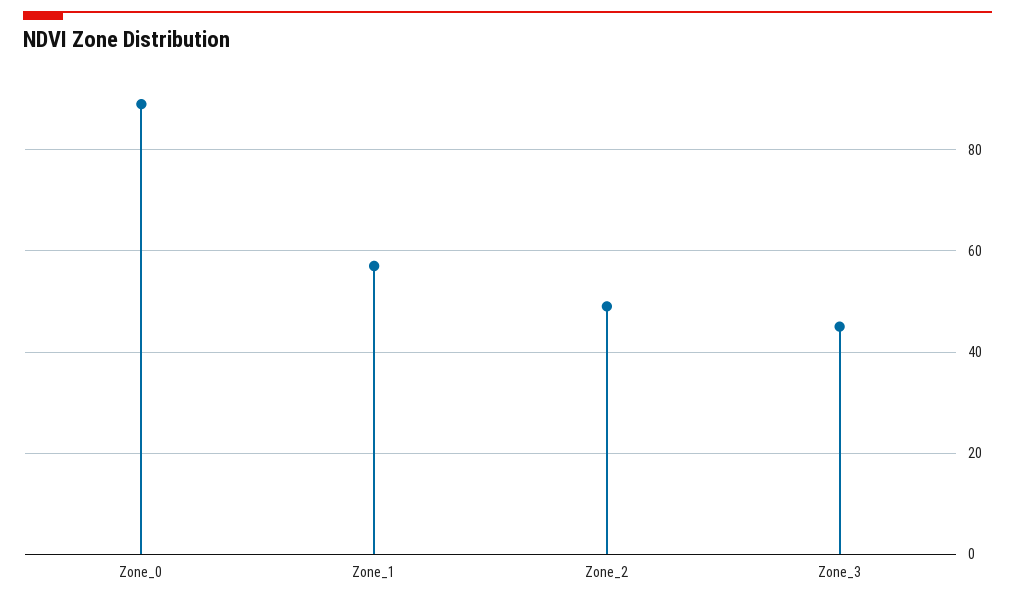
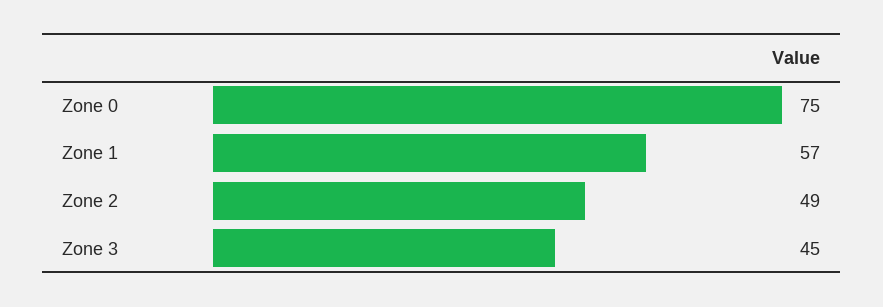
  {
-   "Zone_0": 90,
+   "Zone_0": 75,
    "Zone_1": 57,
    "Zone_2": 49,
    "Zone_3": 45
  }

